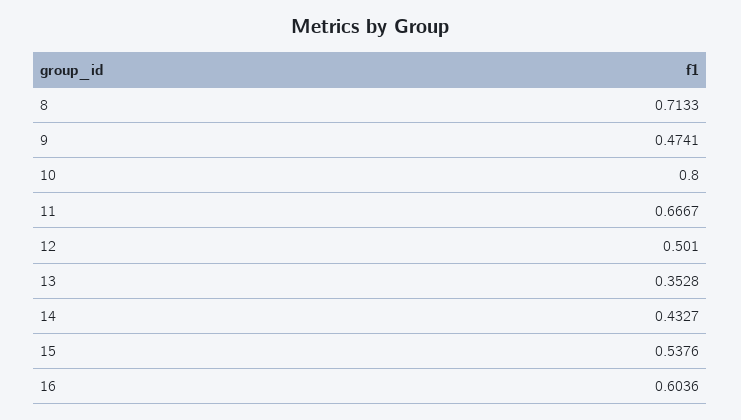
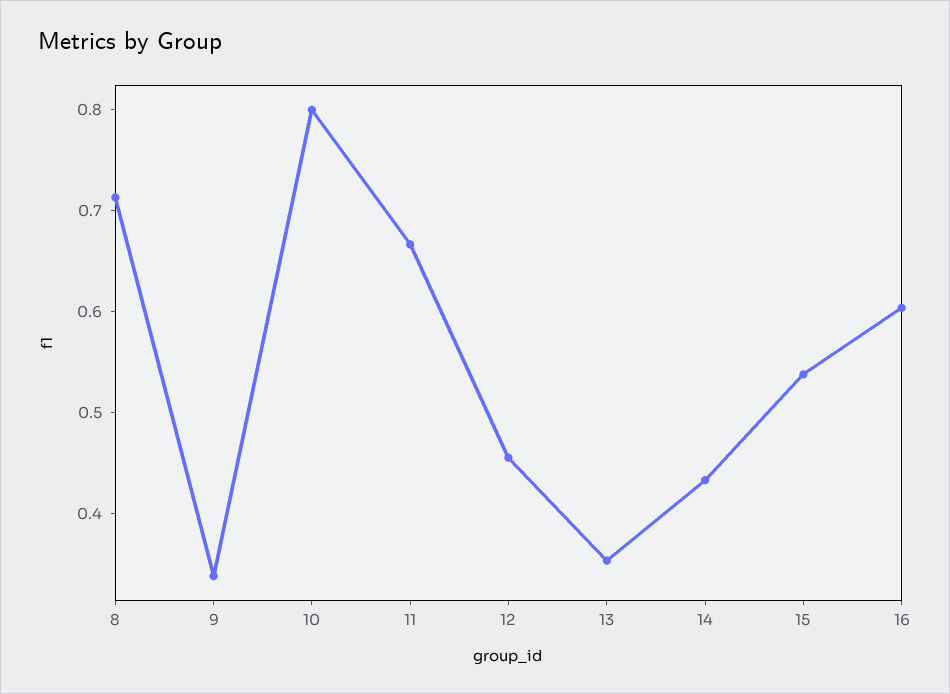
  {
    "8": 0.7133,
-   "9": 0.4741,
+   "9": 0.34,
    "10": 0.8,
    "11": 0.6667,
-   "12": 0.501,
+   "12": 0.46,
    "13": 0.3528,
    "14": 0.4327,
    "15": 0.5376,
    "16": 0.6036
  }

